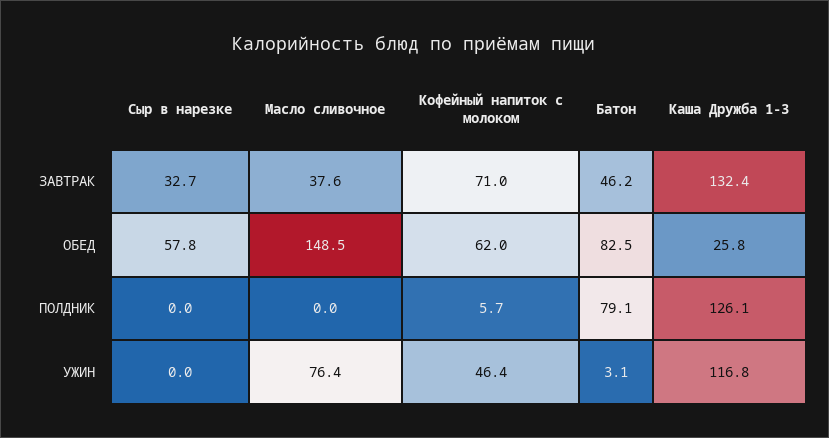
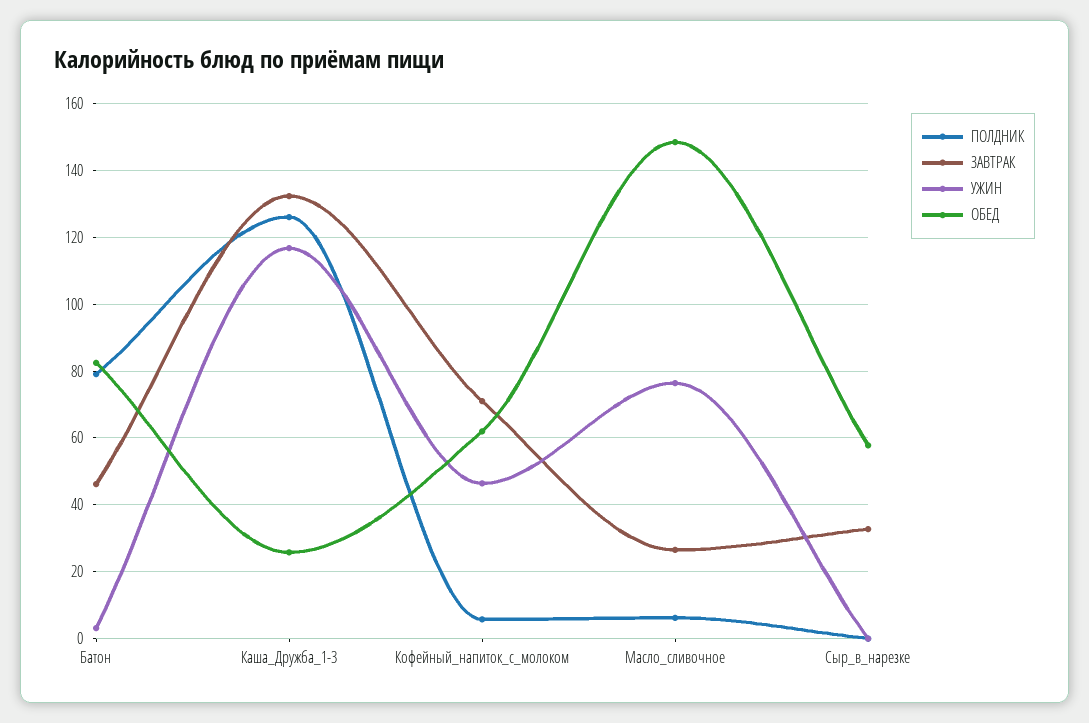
  {
    "ЗАВТРАК": {
      "Сыр в нарезке": 32.7,
-     "Масло сливочное": 37.6,
+     "Масло сливочное": 26,
      "Кофейный напиток с молоком": 71,
      "Батон": 46.2,
      "Каша Дружба 1-3": 132.4
    },
    "ОБЕД": {
      "Сыр в нарезке": 57.8,
      "Масло сливочное": 148.5,
      "Кофейный напиток с молоком": 62,
      "Батон": 82.5,
      "Каша Дружба 1-3": 25.8
    },
    "ПОЛДНИК": {
      "Сыр в нарезке": 0,
-     "Масло сливочное": 0,
+     "Масло сливочное": 6,
      "Кофейный напиток с молоком": 5.7,
      "Батон": 79.1,
      "Каша Дружба 1-3": 126.1
    },
    "УЖИН": {
      "Сыр в нарезке": 0,
      "Масло сливочное": 76.4,
      "Кофейный напиток с молоком": 46.4,
      "Батон": 3.1,
      "Каша Дружба 1-3": 116.8
    }
  }

